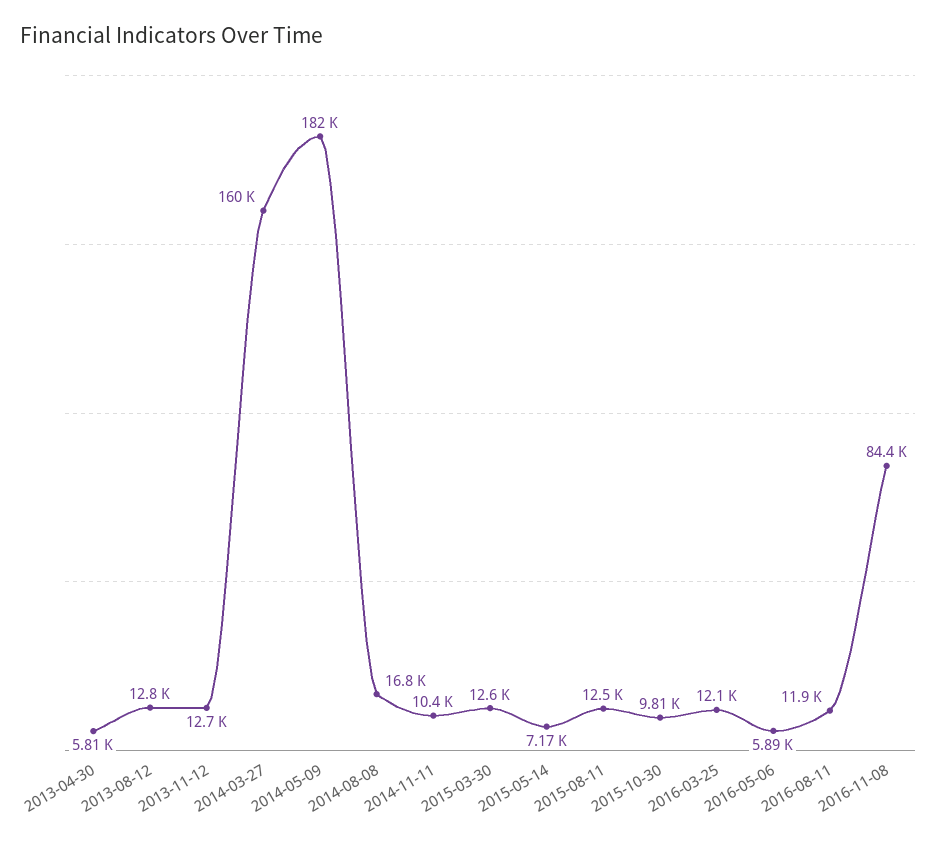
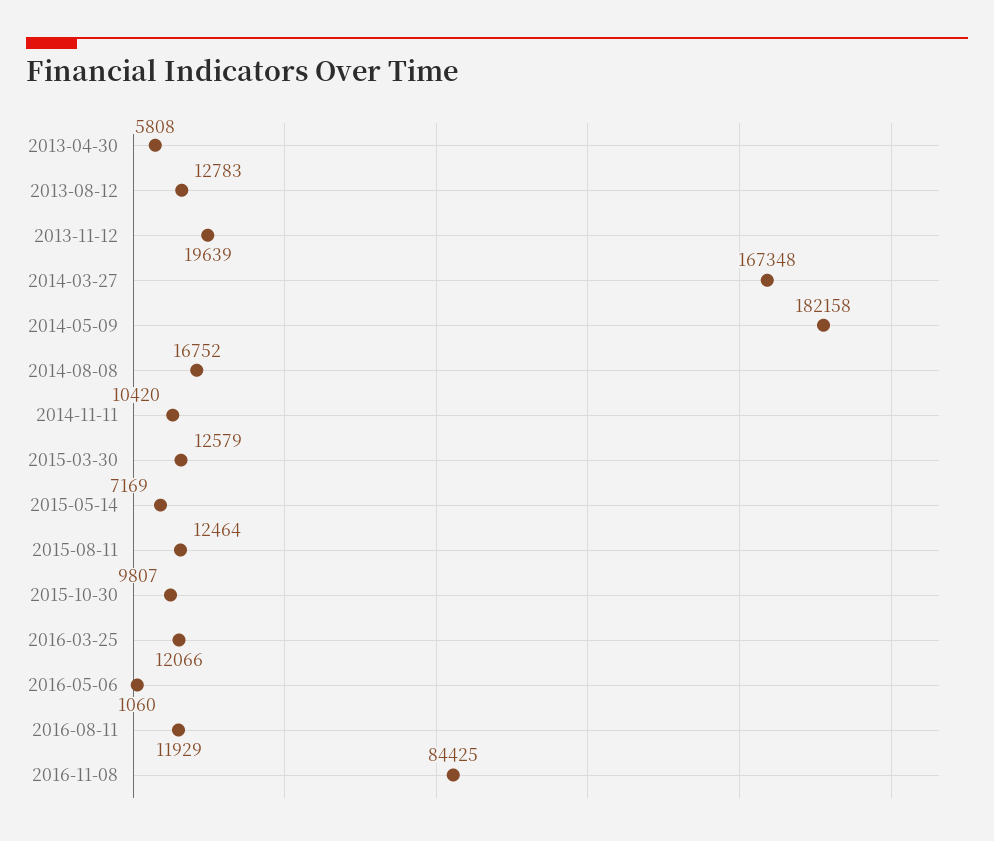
  {
    "2013-04-30": 5808,
    "2013-08-12": 12783,
-   "2013-11-12": 12700,
+   "2013-11-12": 19639,
-   "2014-03-27": 160000,
+   "2014-03-27": 167348,
    "2014-05-09": 182158,
    "2014-08-08": 16752,
    "2014-11-11": 10420,
    "2015-03-30": 12579,
    "2015-05-14": 7169,
    "2015-08-11": 12464,
    "2015-10-30": 9807,
    "2016-03-25": 12066,
-   "2016-05-06": 5890,
+   "2016-05-06": 1060,
    "2016-08-11": 11929,
    "2016-11-08": 84425
  }

